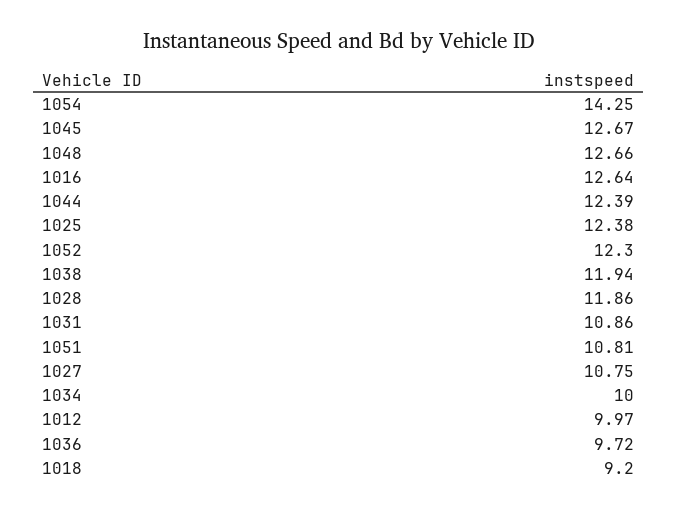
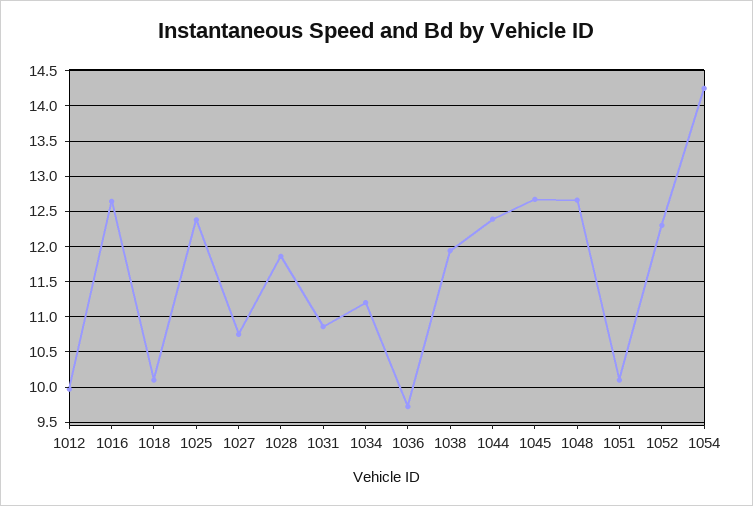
  {
    "1054": 14.25,
    "1045": 12.67,
    "1048": 12.66,
    "1016": 12.64,
    "1044": 12.39,
    "1025": 12.38,
    "1052": 12.3,
    "1038": 11.94,
    "1028": 11.86,
    "1031": 10.86,
-   "1051": 10.81,
+   "1051": 10.1,
    "1027": 10.75,
-   "1034": 10,
+   "1034": 11.2,
    "1012": 9.97,
    "1036": 9.72,
-   "1018": 9.2
+   "1018": 10.1
  }

